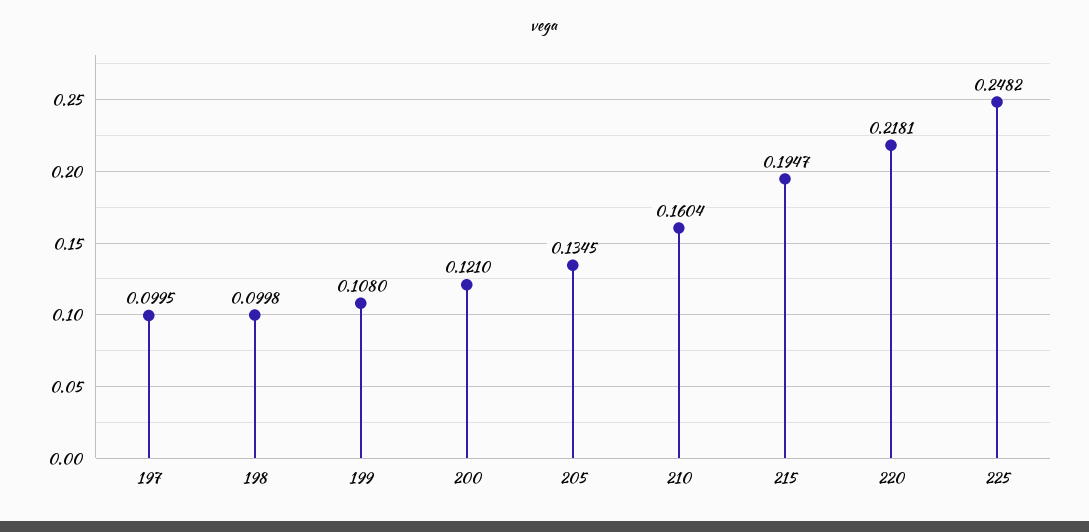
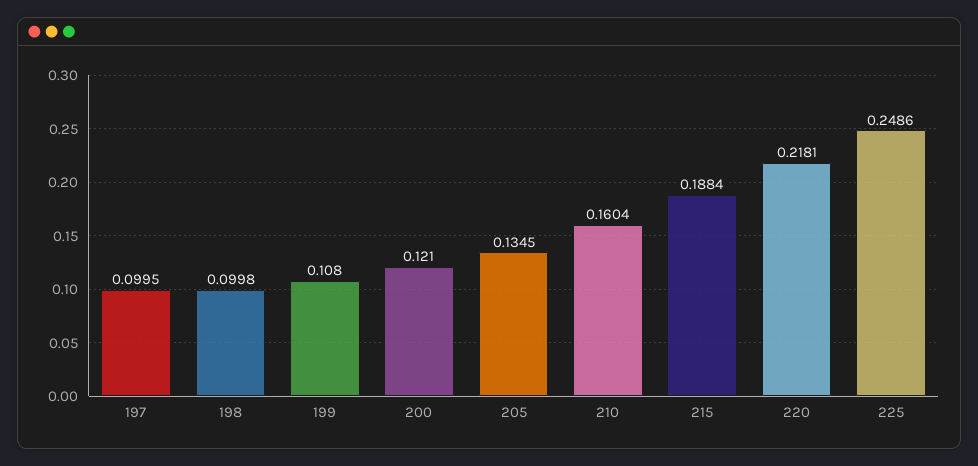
  {
    "197": 0.0995,
    "198": 0.0998,
    "199": 0.108,
    "200": 0.121,
    "205": 0.1345,
    "210": 0.1604,
-   "215": 0.1947,
+   "215": 0.1884,
    "220": 0.2181,
-   "225": 0.2482
+   "225": 0.2486
  }

